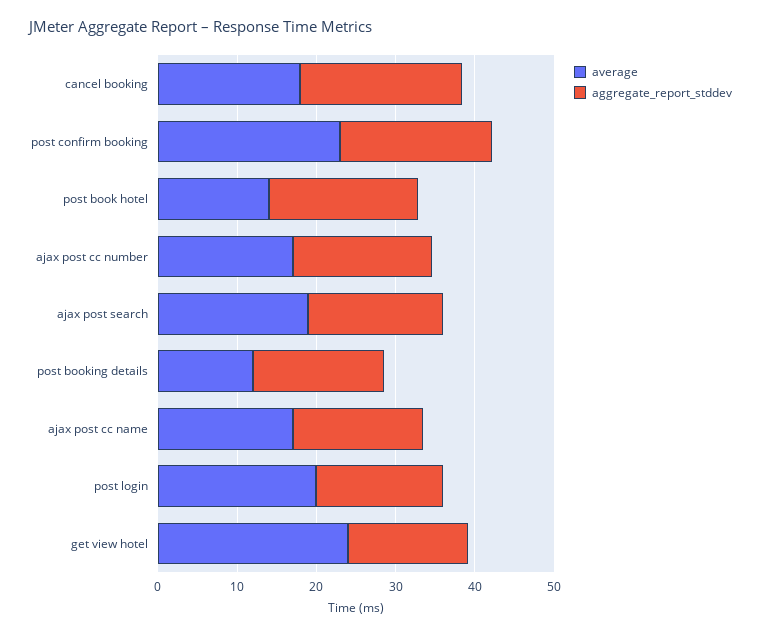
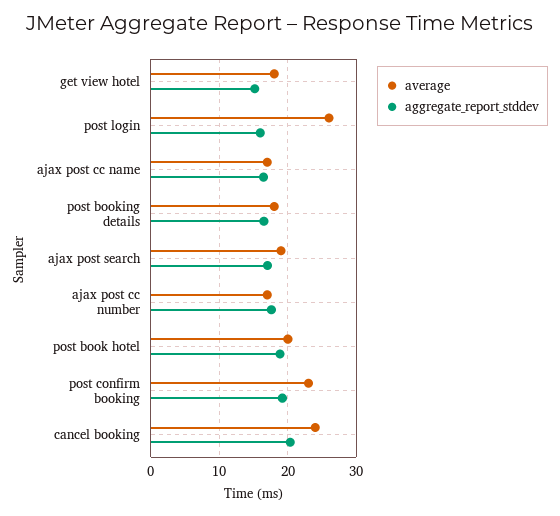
  {
    "average": {
-     "cancel booking": 18,
+     "cancel booking": 24,
      "post confirm booking": 23,
-     "post book hotel": 14,
+     "post book hotel": 20,
      "ajax post cc number": 17,
      "ajax post search": 19,
-     "post booking details": 12,
+     "post booking details": 18,
      "ajax post cc name": 17,
-     "post login": 20,
+     "post login": 26,
-     "get view hotel": 24
+     "get view hotel": 18
    },
    "aggregate_report_stddev": {
      "cancel booking": 20,
      "post confirm booking": 19,
      "post book hotel": 19,
      "ajax post cc number": 18,
      "ajax post search": 17,
      "post booking details": 17,
      "ajax post cc name": 16,
      "post login": 16,
      "get view hotel": 15
    }
  }

